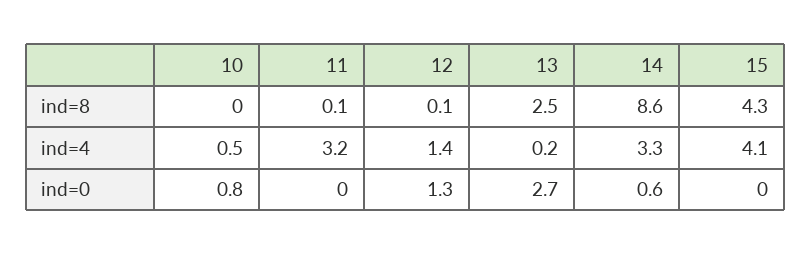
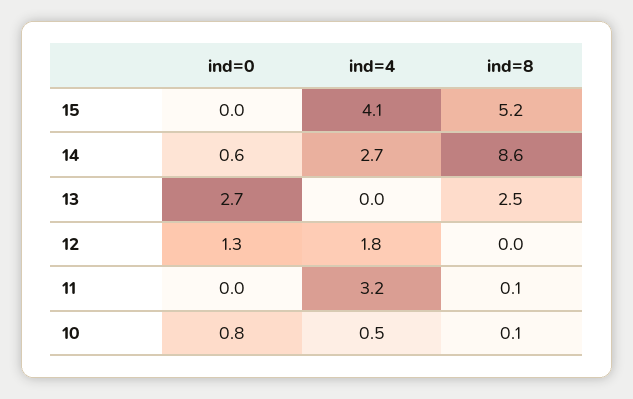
  {
    "10": {
-     "ind=8": 0,
+     "ind=8": 0.1,
      "ind=4": 0.5,
      "ind=0": 0.8
    },
    "11": {
      "ind=8": 0.1,
      "ind=4": 3.2,
      "ind=0": 0
    },
    "12": {
-     "ind=8": 0.1,
+     "ind=8": 0,
-     "ind=4": 1.4,
+     "ind=4": 1.8,
      "ind=0": 1.3
    },
    "13": {
      "ind=8": 2.5,
-     "ind=4": 0.2,
+     "ind=4": 0,
      "ind=0": 2.7
    },
    "14": {
      "ind=8": 8.6,
-     "ind=4": 3.3,
+     "ind=4": 2.7,
      "ind=0": 0.6
    },
    "15": {
-     "ind=8": 4.3,
+     "ind=8": 5.2,
      "ind=4": 4.1,
      "ind=0": 0
    }
  }

